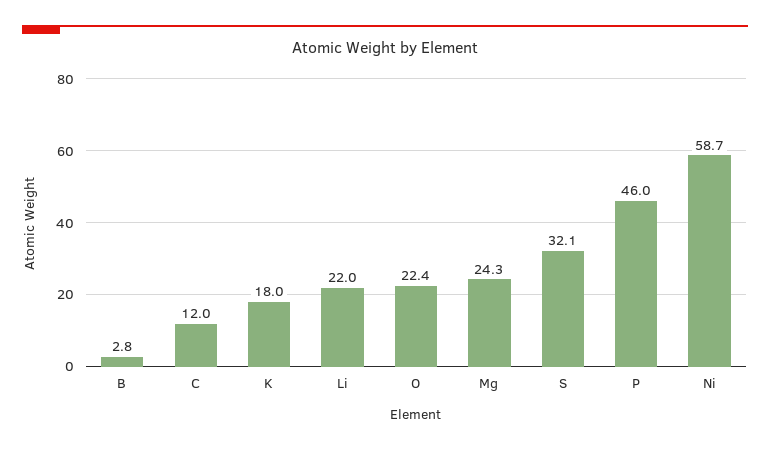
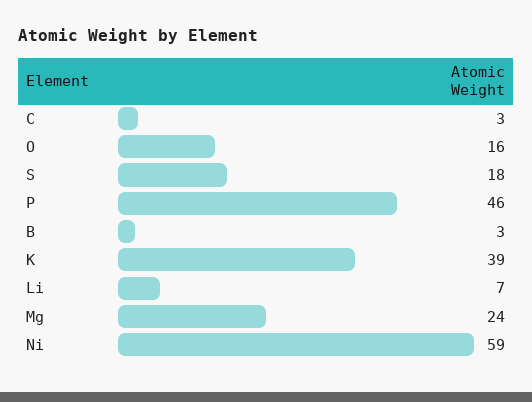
  {
    "B": 2.8,
-   "C": 12,
+   "C": 3,
-   "K": 18,
+   "K": 39,
-   "Li": 22,
+   "Li": 7,
-   "O": 22.4,
+   "O": 16,
    "Mg": 24.3,
-   "S": 32.1,
+   "S": 18,
    "P": 46,
    "Ni": 58.7
  }

